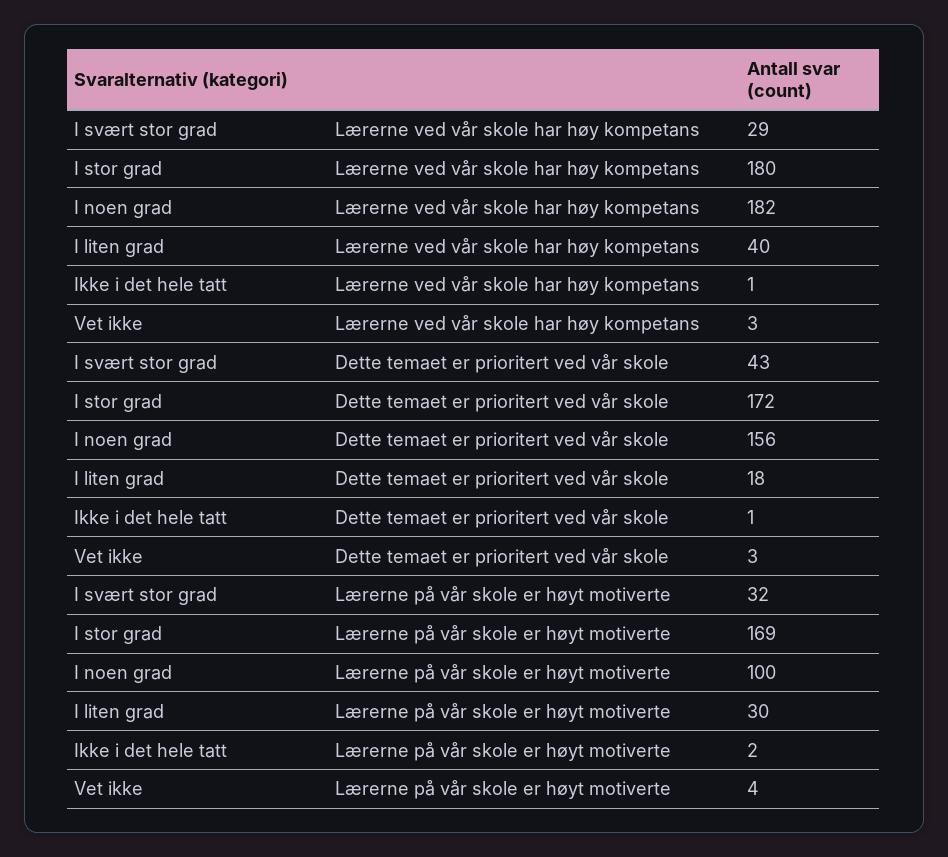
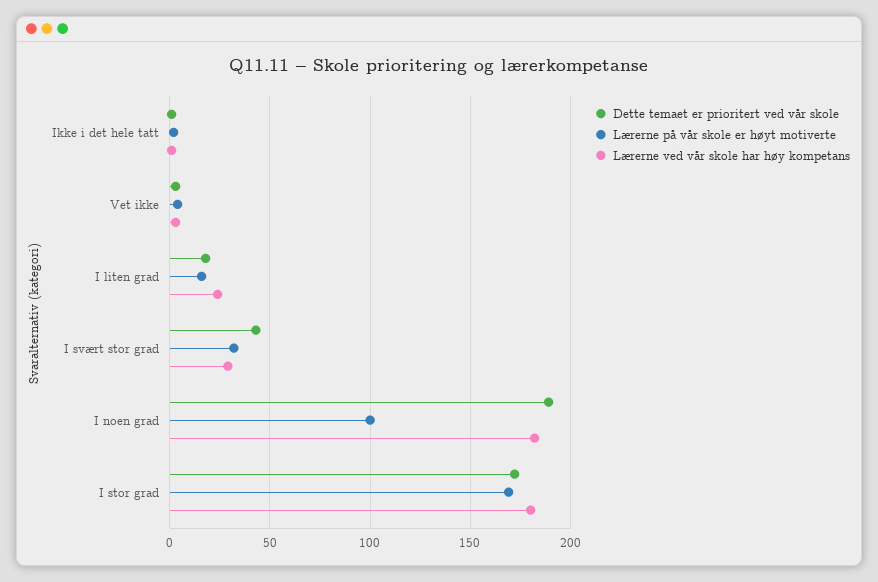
  {
    "Lærerne ved vår skole har høy kompetans": {
      "I svært stor grad": 29,
      "I stor grad": 180,
      "I noen grad": 182,
-     "I liten grad": 40,
+     "I liten grad": 25,
      "Ikke i det hele tatt": 1,
      "Vet ikke": 3
    },
    "Dette temaet er prioritert ved vår skole": {
      "I svært stor grad": 43,
      "I stor grad": 172,
-     "I noen grad": 156,
+     "I noen grad": 190,
      "I liten grad": 18,
      "Ikke i det hele tatt": 1,
      "Vet ikke": 3
    },
    "Lærerne på vår skole er høyt motiverte": {
      "I svært stor grad": 32,
      "I stor grad": 169,
      "I noen grad": 100,
-     "I liten grad": 30,
+     "I liten grad": 15,
      "Ikke i det hele tatt": 2,
      "Vet ikke": 4
    }
  }

